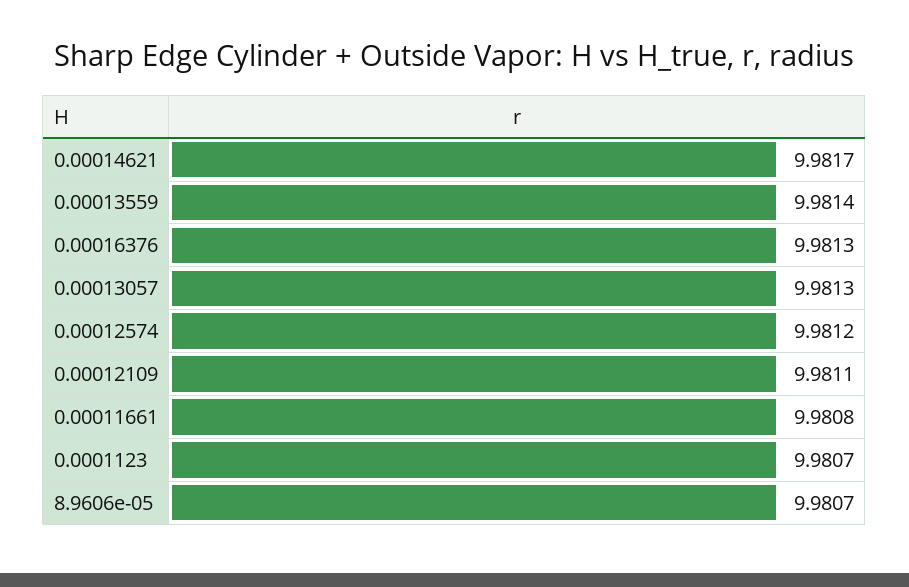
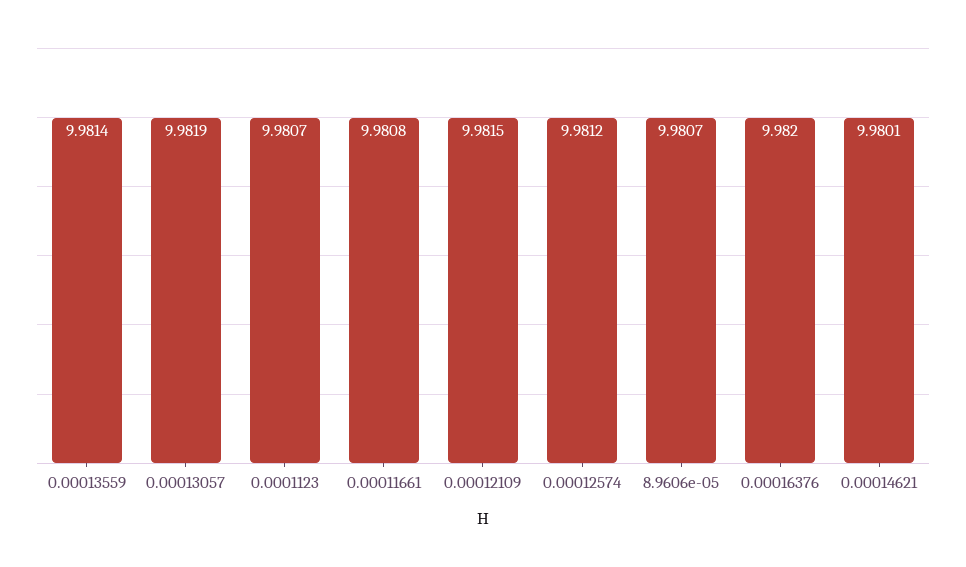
  {
-   "0.00014621": 9.9817,
+   "0.00014621": 9.9801,
    "0.00013559": 9.9814,
-   "0.00016376": 9.9813,
+   "0.00016376": 9.982,
-   "0.00013057": 9.9813,
+   "0.00013057": 9.9819,
    "0.00012574": 9.9812,
-   "0.00012109": 9.9811,
+   "0.00012109": 9.9815,
    "0.00011661": 9.9808,
    "0.0001123": 9.9807,
    "8.9606e-05": 9.9807
  }

